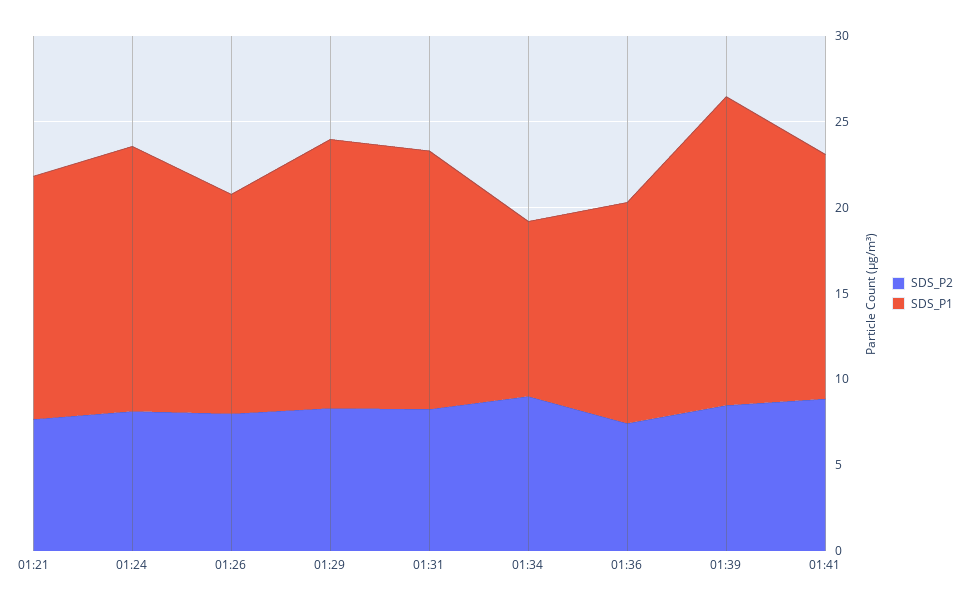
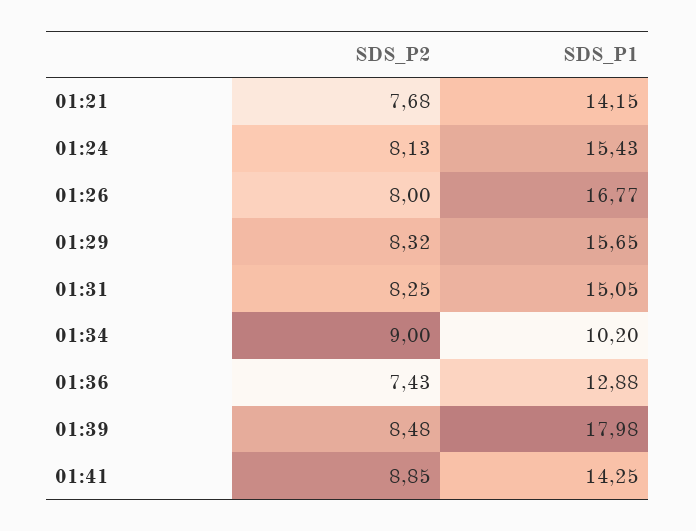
  {
    "SDS_P2": {
      "01:21": 7.68,
      "01:24": 8.13,
      "01:26": 8,
      "01:29": 8.32,
      "01:31": 8.25,
      "01:34": 9,
      "01:36": 7.43,
      "01:39": 8.48,
      "01:41": 8.85
    },
    "SDS_P1": {
      "01:21": 14.15,
      "01:24": 15.43,
-     "01:26": 13,
+     "01:26": 16.77,
      "01:29": 15.65,
      "01:31": 15.05,
      "01:34": 10.2,
      "01:36": 12.88,
      "01:39": 17.98,
      "01:41": 14.25
    }
  }

